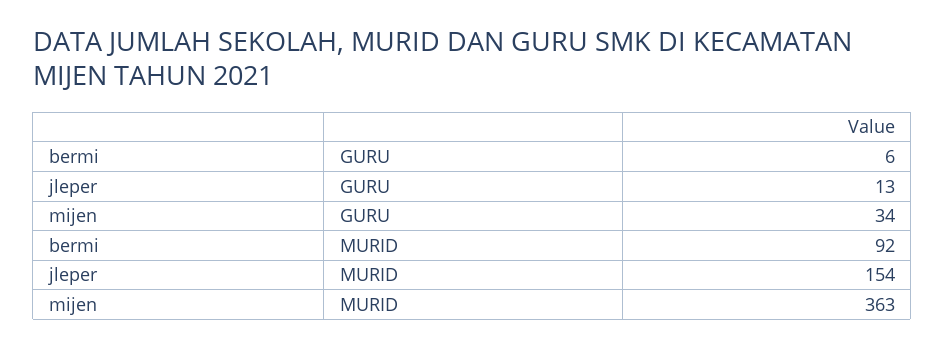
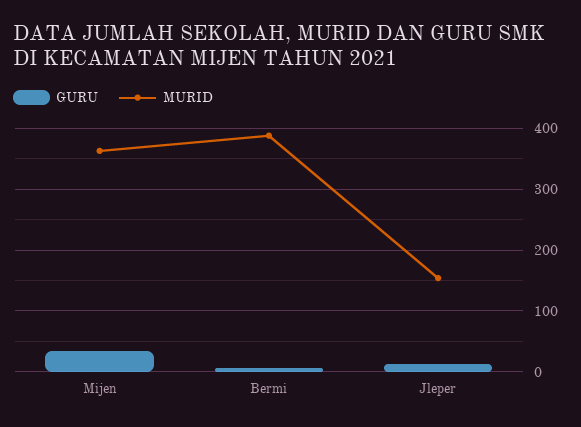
  {
    "GURU": {
      "bermi": 6,
      "jleper": 13,
      "mijen": 34
    },
    "MURID": {
-     "bermi": 92,
+     "bermi": 390,
      "jleper": 154,
      "mijen": 363
    }
  }

